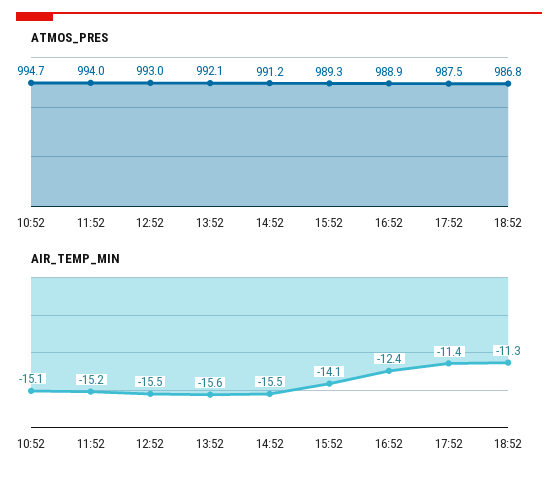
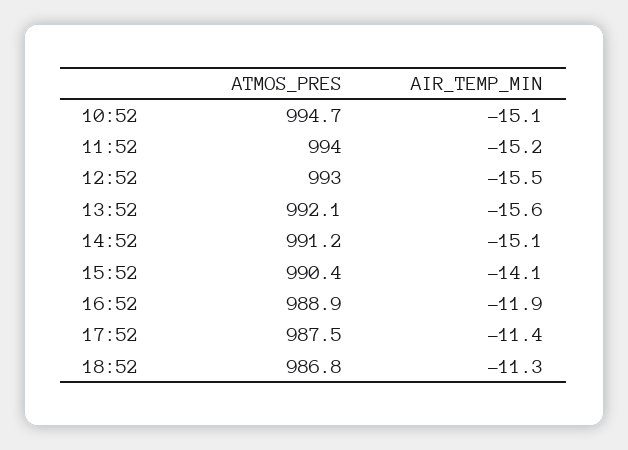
  {
    "ATMOS_PRES": {
      "10:52": 994.7,
      "11:52": 994,
      "12:52": 993,
      "13:52": 992.1,
      "14:52": 991.2,
-     "15:52": 989.3,
+     "15:52": 990.4,
      "16:52": 988.9,
      "17:52": 987.5,
      "18:52": 986.8
    },
    "AIR_TEMP_MIN": {
      "10:52": -15.1,
      "11:52": -15.2,
      "12:52": -15.5,
      "13:52": -15.6,
-     "14:52": -15.5,
+     "14:52": -15.1,
      "15:52": -14.1,
-     "16:52": -12.4,
+     "16:52": -11.9,
      "17:52": -11.4,
      "18:52": -11.3
    }
  }

